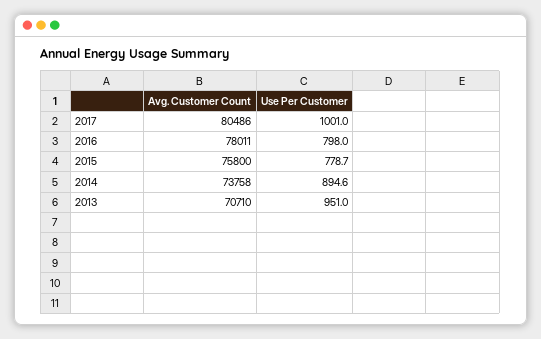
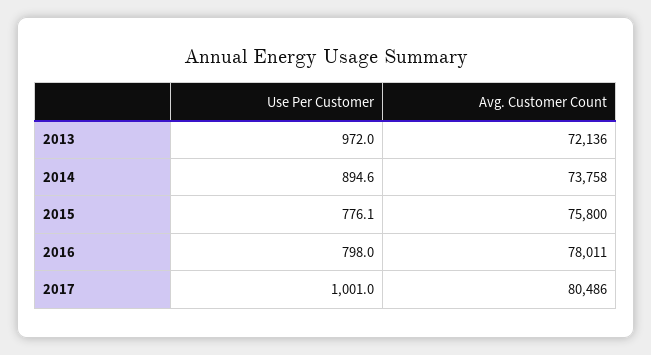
  {
    "Avg. Customer Count": {
      "2017": 80486,
      "2016": 78011,
      "2015": 75800,
      "2014": 73758,
-     "2013": 70710
+     "2013": 72136
    },
    "Use Per Customer": {
      "2017": 1001,
      "2016": 798,
-     "2015": 778.7,
+     "2015": 776.1,
      "2014": 894.6,
-     "2013": 951
+     "2013": 972
    }
  }

